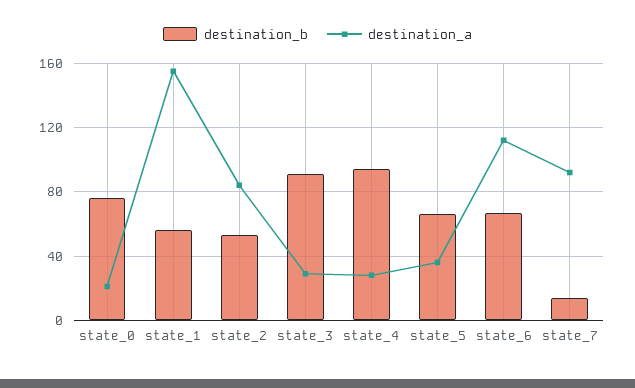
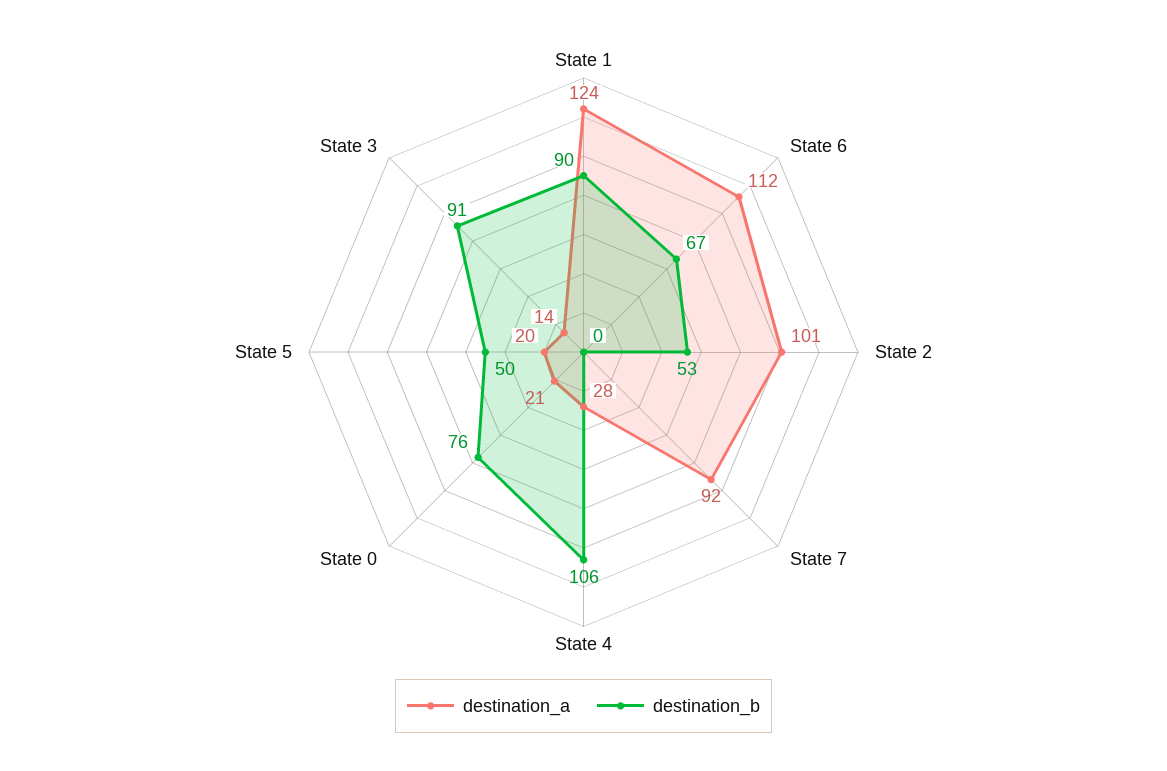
  {
    "destination_b": {
      "state_0": 76,
-     "state_1": 55,
+     "state_1": 90,
      "state_2": 53,
      "state_3": 91,
-     "state_4": 95,
+     "state_4": 106,
-     "state_5": 65,
+     "state_5": 50,
      "state_6": 67,
-     "state_7": 15
+     "state_7": 0
    },
    "destination_a": {
      "state_0": 21,
-     "state_1": 155,
+     "state_1": 124,
-     "state_2": 85,
+     "state_2": 101,
-     "state_3": 30,
+     "state_3": 14,
      "state_4": 28,
-     "state_5": 35,
+     "state_5": 20,
      "state_6": 112,
      "state_7": 92
    }
  }

